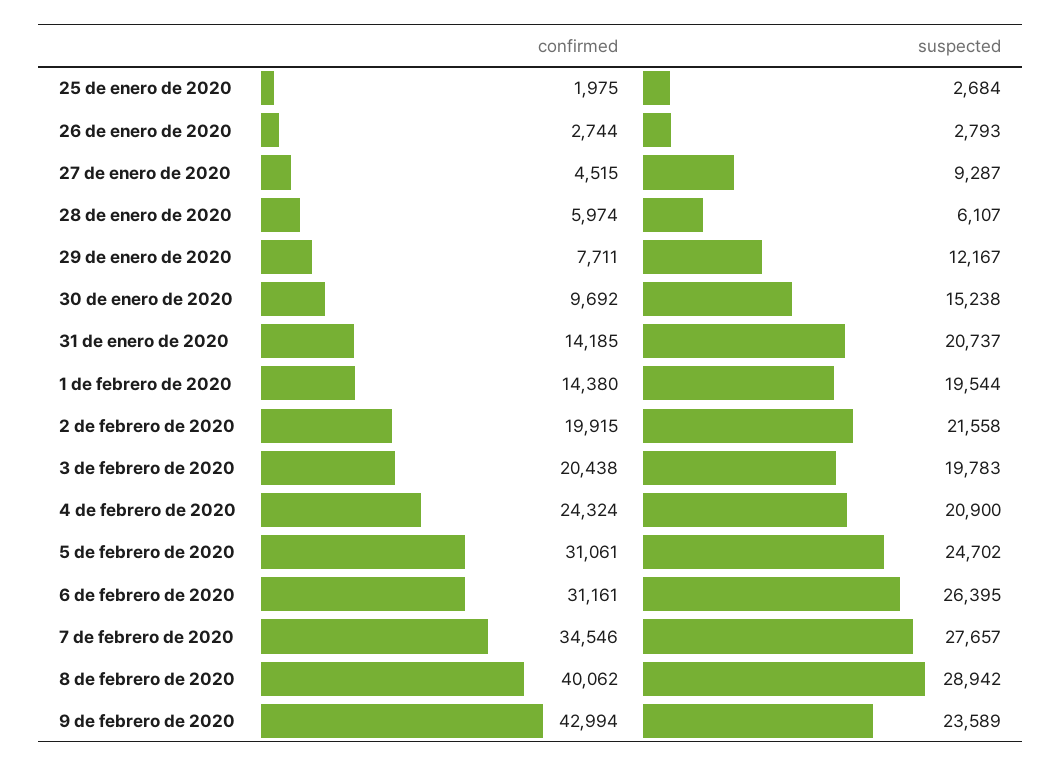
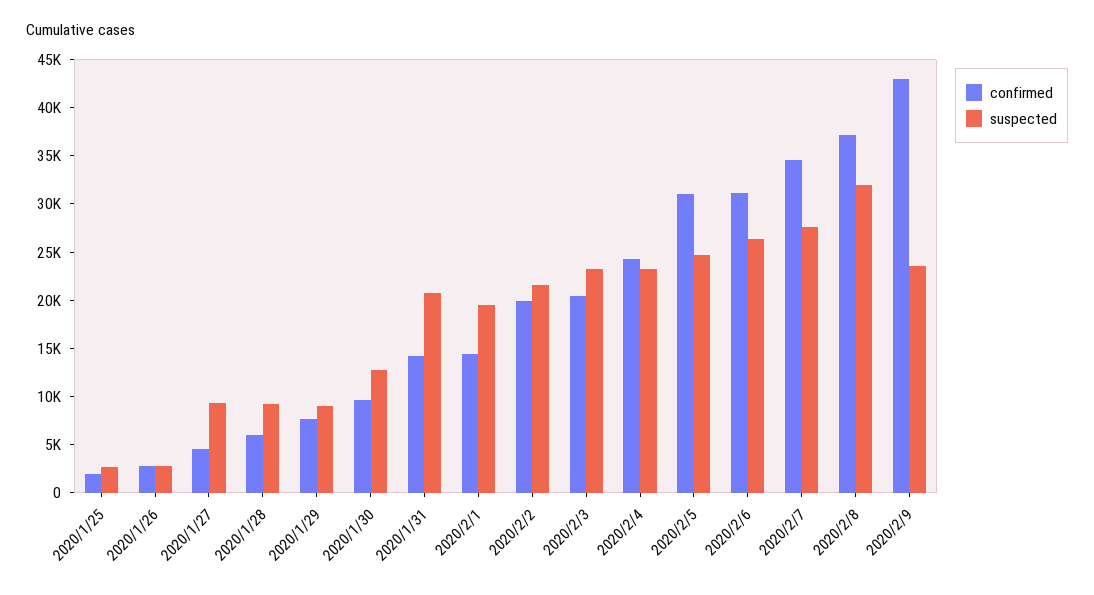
  {
    "confirmed": {
      "25 de enero de 2020": 1975,
      "26 de enero de 2020": 2744,
      "27 de enero de 2020": 4515,
      "28 de enero de 2020": 5974,
      "29 de enero de 2020": 7711,
      "30 de enero de 2020": 9692,
      "31 de enero de 2020": 14185,
      "1 de febrero de 2020": 14380,
      "2 de febrero de 2020": 19915,
      "3 de febrero de 2020": 20438,
      "4 de febrero de 2020": 24324,
      "5 de febrero de 2020": 31061,
      "6 de febrero de 2020": 31161,
      "7 de febrero de 2020": 34546,
-     "8 de febrero de 2020": 40062,
+     "8 de febrero de 2020": 37000,
      "9 de febrero de 2020": 42994
    },
    "suspected": {
      "25 de enero de 2020": 2684,
      "26 de enero de 2020": 2793,
      "27 de enero de 2020": 9287,
-     "28 de enero de 2020": 6107,
+     "28 de enero de 2020": 9000,
-     "29 de enero de 2020": 12167,
+     "29 de enero de 2020": 9000,
-     "30 de enero de 2020": 15238,
+     "30 de enero de 2020": 13000,
      "31 de enero de 2020": 20737,
      "1 de febrero de 2020": 19544,
      "2 de febrero de 2020": 21558,
-     "3 de febrero de 2020": 19783,
+     "3 de febrero de 2020": 23000,
-     "4 de febrero de 2020": 20900,
+     "4 de febrero de 2020": 23000,
      "5 de febrero de 2020": 24702,
      "6 de febrero de 2020": 26395,
      "7 de febrero de 2020": 27657,
-     "8 de febrero de 2020": 28942,
+     "8 de febrero de 2020": 32000,
      "9 de febrero de 2020": 23589
    }
  }

